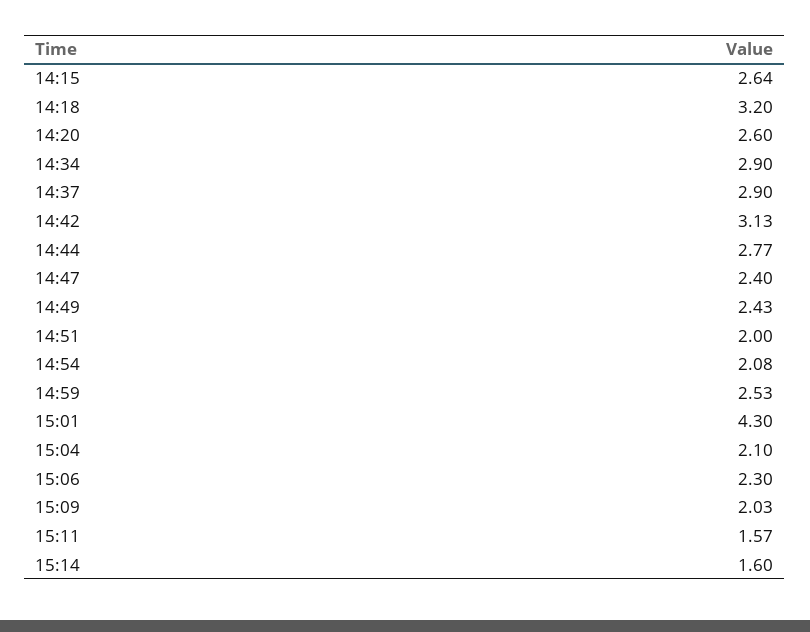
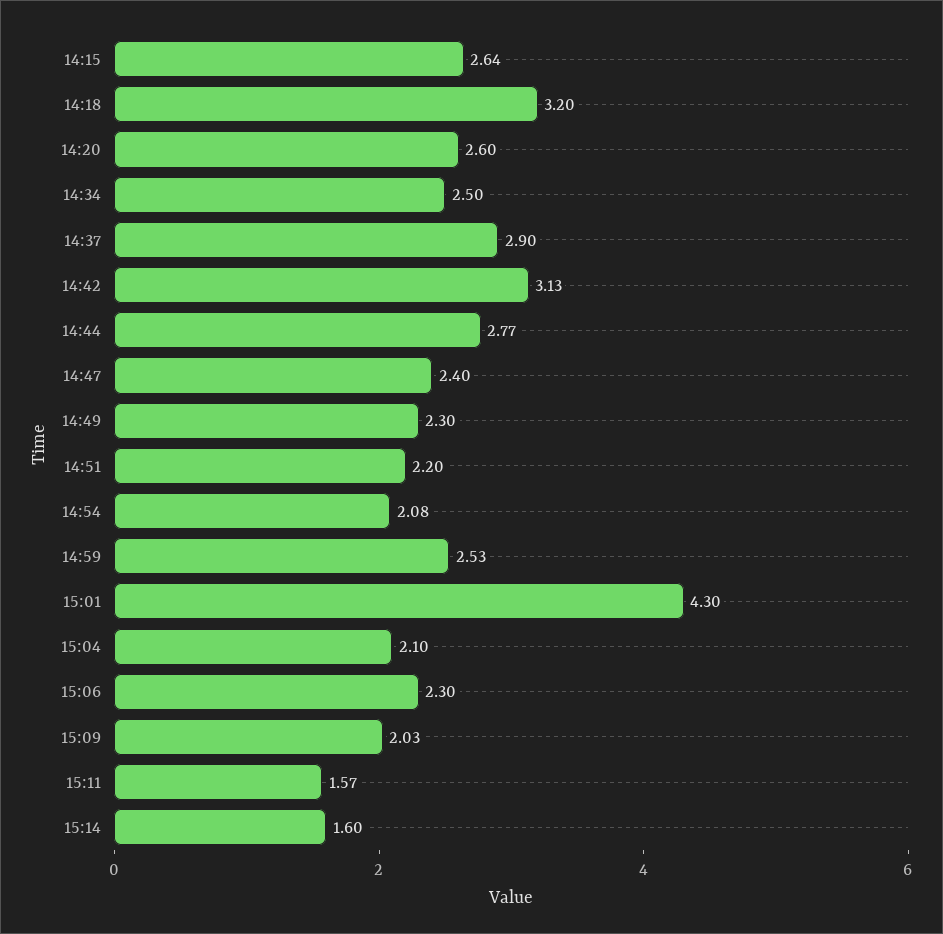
  {
    "14:15": 2.64,
    "14:18": 3.2,
    "14:20": 2.6,
-   "14:34": 2.9,
+   "14:34": 2.5,
    "14:37": 2.9,
    "14:42": 3.13,
    "14:44": 2.77,
    "14:47": 2.4,
-   "14:49": 2.43,
+   "14:49": 2.3,
-   "14:51": 2,
+   "14:51": 2.2,
    "14:54": 2.08,
    "14:59": 2.53,
    "15:01": 4.3,
    "15:04": 2.1,
    "15:06": 2.3,
    "15:09": 2.03,
    "15:11": 1.57,
    "15:14": 1.6
  }

